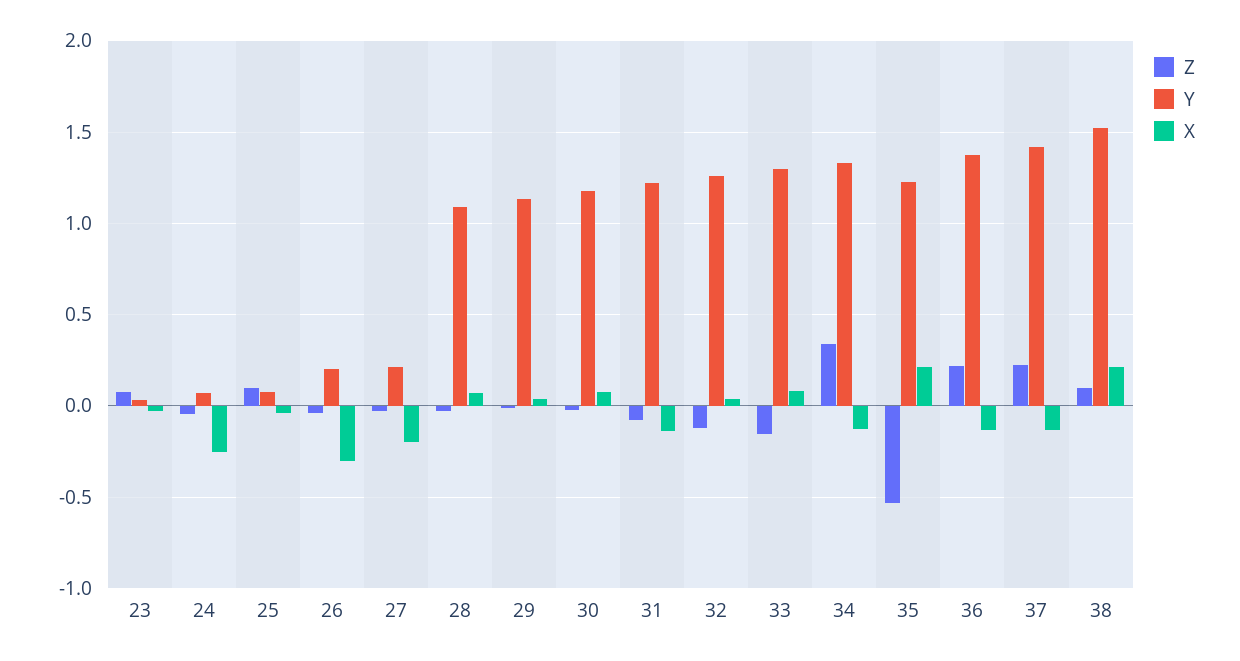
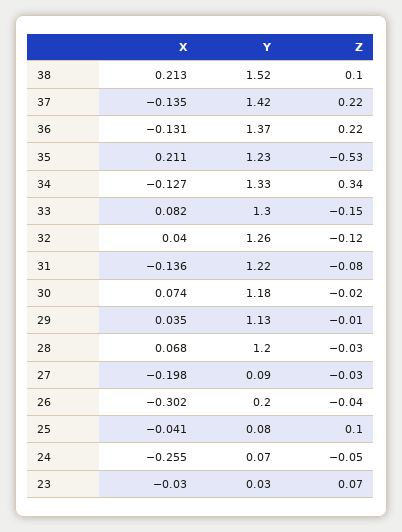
  {
    "Z": {
      "23": 0.07,
      "24": -0.05,
      "25": 0.1,
      "26": -0.04,
      "27": -0.03,
      "28": -0.03,
      "29": -0.01,
      "30": -0.02,
      "31": -0.08,
      "32": -0.12,
      "33": -0.15,
      "34": 0.34,
      "35": -0.53,
      "36": 0.22,
      "37": 0.22,
      "38": 0.1
    },
    "Y": {
      "23": 0.03,
      "24": 0.07,
      "25": 0.08,
      "26": 0.2,
-     "27": 0.2,
+     "27": 0.09,
-     "28": 1.1,
+     "28": 1.2,
      "29": 1.13,
      "30": 1.18,
      "31": 1.22,
      "32": 1.26,
      "33": 1.3,
      "34": 1.33,
      "35": 1.23,
      "36": 1.37,
      "37": 1.42,
      "38": 1.52
    },
    "X": {
      "23": -0.03,
      "24": -0.255,
      "25": -0.041,
      "26": -0.302,
      "27": -0.198,
      "28": 0.068,
      "29": 0.035,
      "30": 0.074,
      "31": -0.136,
      "32": 0.04,
      "33": 0.082,
      "34": -0.127,
      "35": 0.211,
      "36": -0.131,
      "37": -0.135,
      "38": 0.213
    }
  }

